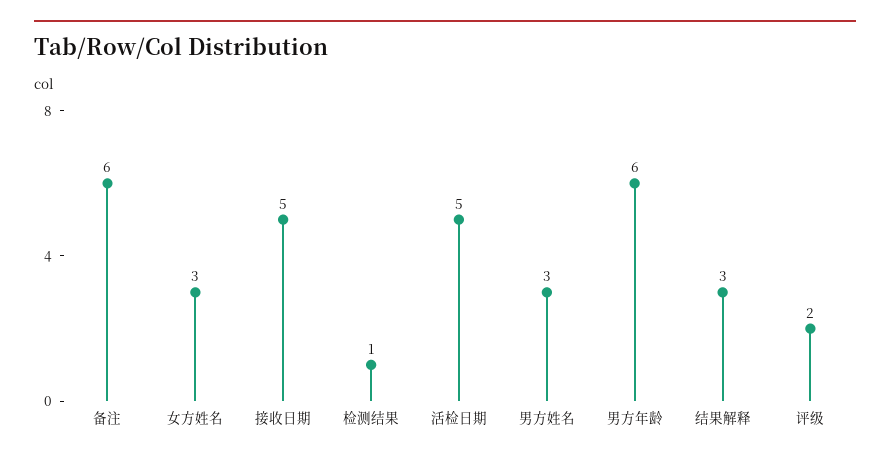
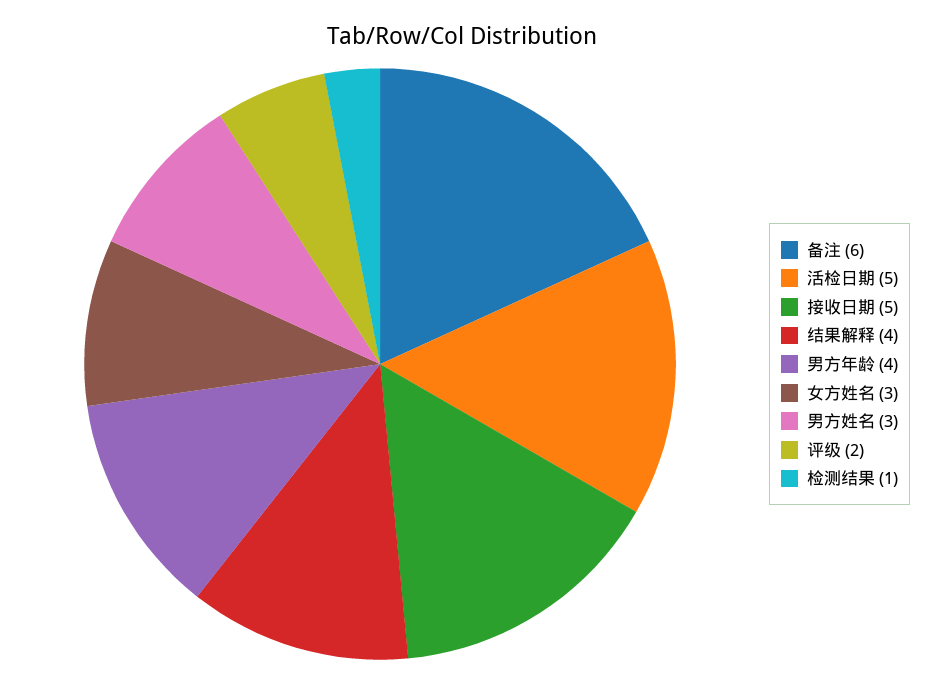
  {
    "备注": 6,
    "女方姓名": 3,
    "接收日期": 5,
    "检测结果": 1,
    "活检日期": 5,
    "男方姓名": 3,
-   "男方年龄": 6,
+   "男方年龄": 4,
-   "结果解释": 3,
+   "结果解释": 4,
    "评级": 2
  }

